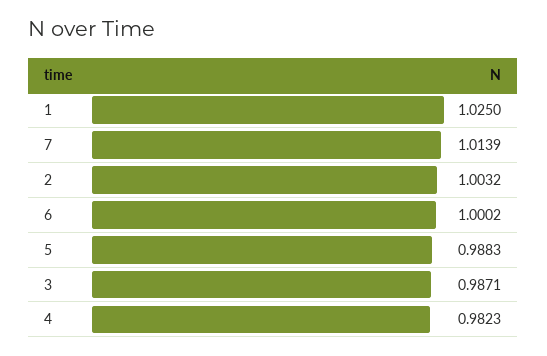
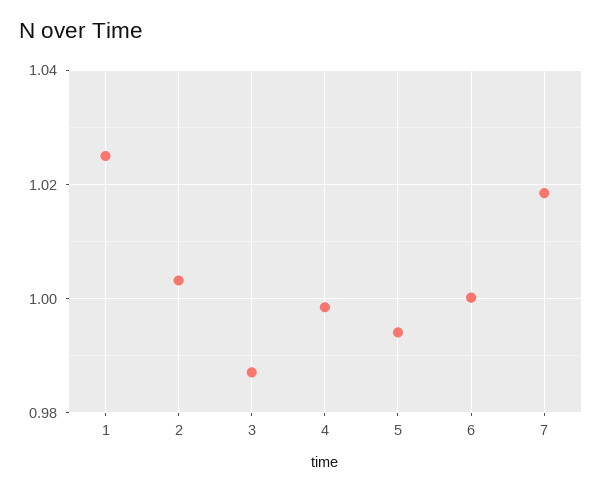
  {
    "1": 1.025,
-   "7": 1.0139,
+   "7": 1.018,
    "2": 1.0032,
    "6": 1.0002,
-   "5": 0.9883,
+   "5": 0.994,
    "3": 0.9871,
-   "4": 0.9823
+   "4": 0.998
  }

